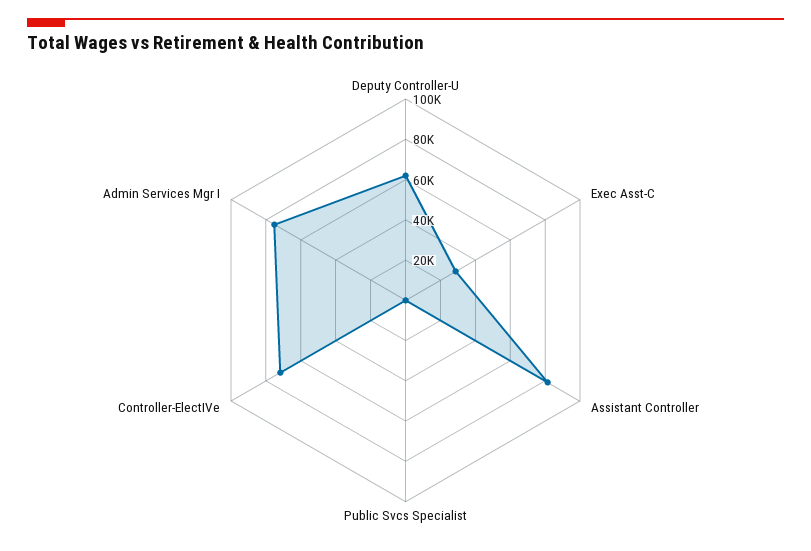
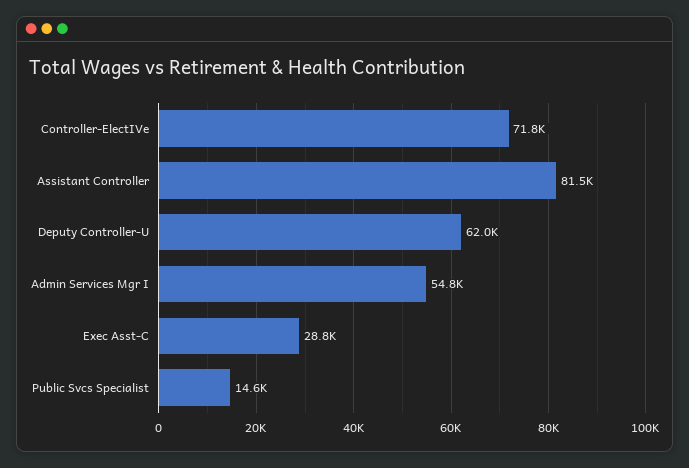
  {
    "Deputy Controller-U": 62000,
    "Exec Asst-C": 28800,
    "Assistant Controller": 81500,
-   "Public Svcs Specialist": 0,
+   "Public Svcs Specialist": 14600,
    "Controller-ElectIVe": 71800,
-   "Admin Services Mgr I": 75000
+   "Admin Services Mgr I": 54800
  }

